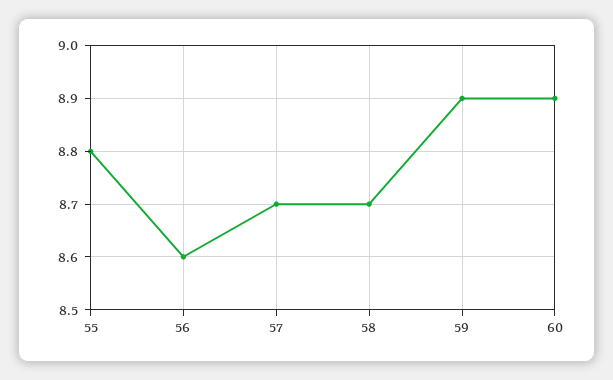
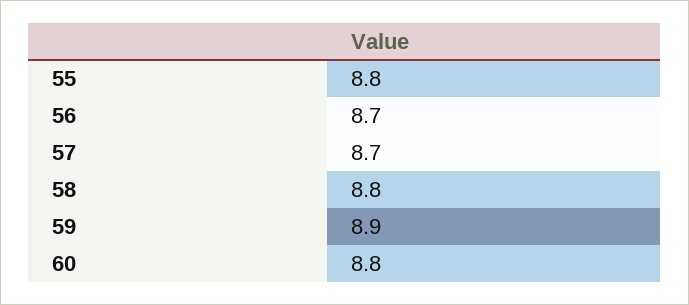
  {
    "55": 8.8,
-   "56": 8.6,
+   "56": 8.7,
    "57": 8.7,
-   "58": 8.7,
+   "58": 8.8,
    "59": 8.9,
-   "60": 8.9
+   "60": 8.8
  }

